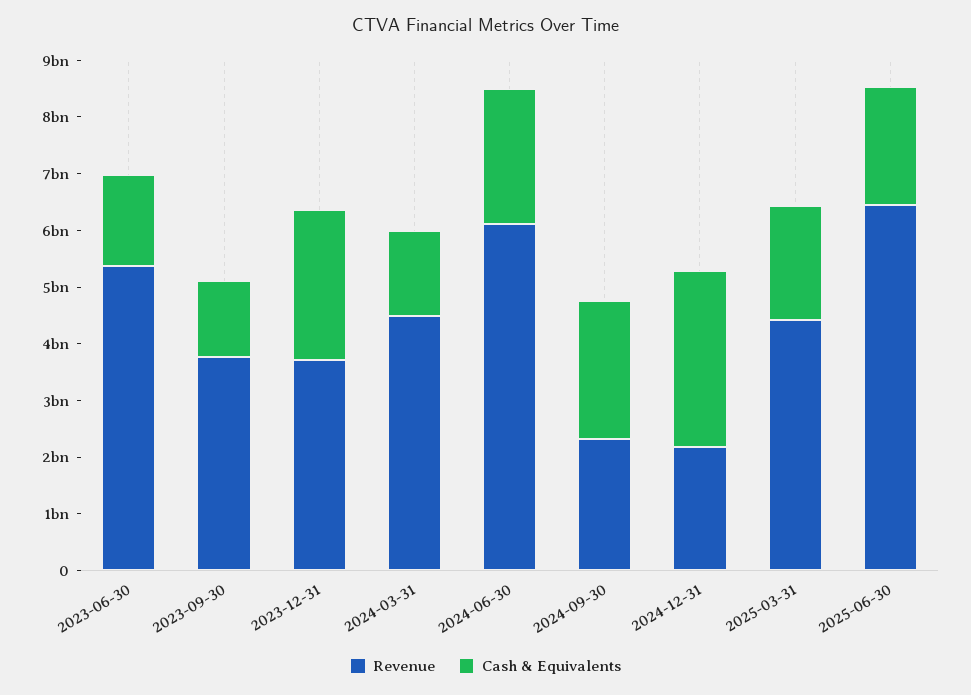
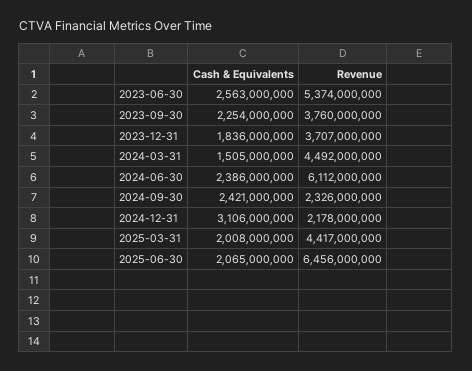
  {
    "Revenue": {
      "2023-06-30": 5374000000,
      "2023-09-30": 3760000000,
      "2023-12-31": 3707000000,
      "2024-03-31": 4492000000,
      "2024-06-30": 6112000000,
      "2024-09-30": 2326000000,
      "2024-12-31": 2178000000,
      "2025-03-31": 4417000000,
      "2025-06-30": 6456000000
    },
    "Cash & Equivalents": {
-     "2023-06-30": 1600000000,
+     "2023-06-30": 2563000000,
-     "2023-09-30": 1400000000,
+     "2023-09-30": 2254000000,
-     "2023-12-31": 2600000000,
+     "2023-12-31": 1836000000,
      "2024-03-31": 1505000000,
      "2024-06-30": 2386000000,
      "2024-09-30": 2421000000,
      "2024-12-31": 3106000000,
      "2025-03-31": 2008000000,
      "2025-06-30": 2065000000
    }
  }

